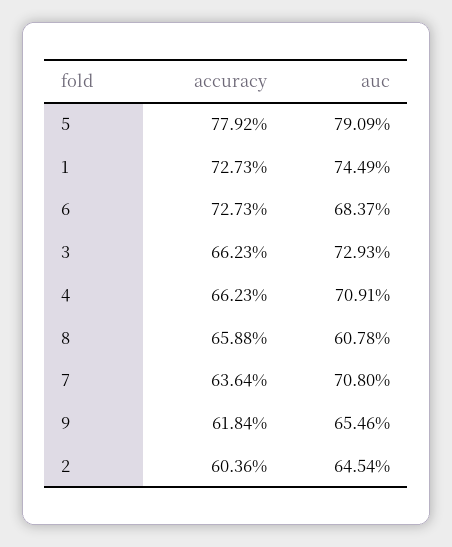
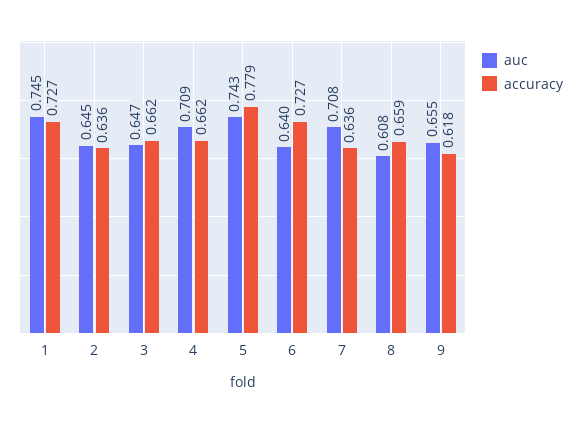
  {
    "accuracy": {
      "5": 0.7792,
      "1": 0.7273,
      "6": 0.7273,
      "3": 0.6623,
      "4": 0.6623,
      "8": 0.6588,
      "7": 0.6364,
      "9": 0.6184,
-     "2": 0.6036
+     "2": 0.636
    },
    "auc": {
-     "5": 0.7909,
+     "5": 0.743,
      "1": 0.7449,
-     "6": 0.6837,
+     "6": 0.64,
-     "3": 0.7293,
+     "3": 0.647,
      "4": 0.7091,
      "8": 0.6078,
      "7": 0.708,
      "9": 0.6546,
      "2": 0.6454
    }
  }

